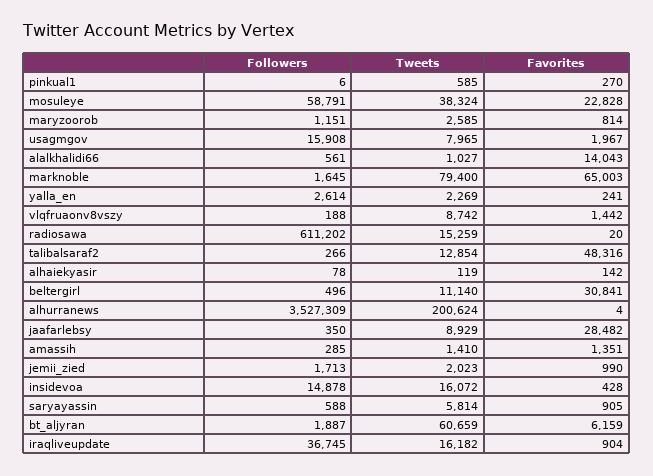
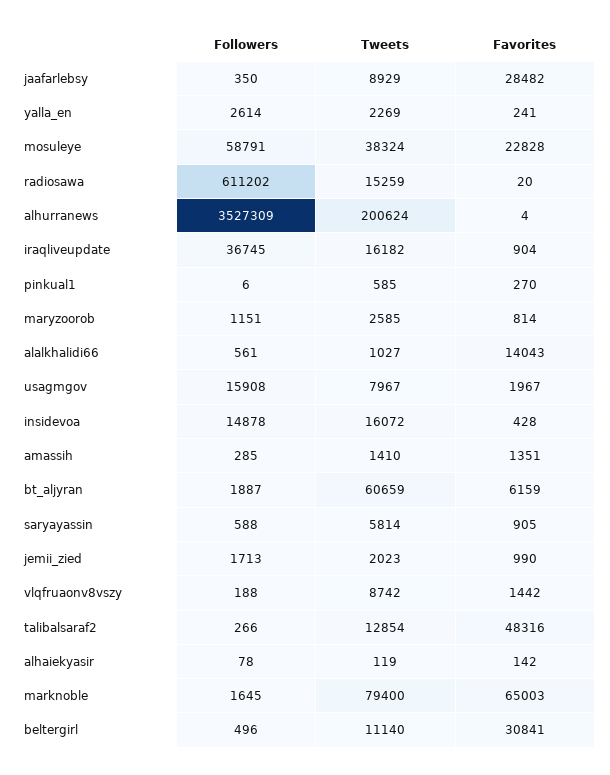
  {
    "Followers": {
      "pinkual1": 6,
      "mosuleye": 58791,
      "maryzoorob": 1151,
      "usagmgov": 15908,
      "alalkhalidi66": 561,
      "marknoble": 1645,
      "yalla_en": 2614,
      "vlqfruaonv8vszy": 188,
      "radiosawa": 611202,
      "talibalsaraf2": 266,
      "alhaiekyasir": 78,
      "beltergirl": 496,
      "alhurranews": 3527309,
      "jaafarlebsy": 350,
      "amassih": 285,
      "jemii_zied": 1713,
      "insidevoa": 14878,
      "saryayassin": 588,
      "bt_aljyran": 1887,
      "iraqliveupdate": 36745
    },
    "Tweets": {
      "pinkual1": 585,
      "mosuleye": 38324,
      "maryzoorob": 2585,
-     "usagmgov": 7965,
+     "usagmgov": 7967,
      "alalkhalidi66": 1027,
      "marknoble": 79400,
      "yalla_en": 2269,
      "vlqfruaonv8vszy": 8742,
      "radiosawa": 15259,
      "talibalsaraf2": 12854,
      "alhaiekyasir": 119,
      "beltergirl": 11140,
      "alhurranews": 200624,
      "jaafarlebsy": 8929,
      "amassih": 1410,
      "jemii_zied": 2023,
      "insidevoa": 16072,
      "saryayassin": 5814,
      "bt_aljyran": 60659,
      "iraqliveupdate": 16182
    },
    "Favorites": {
      "pinkual1": 270,
      "mosuleye": 22828,
      "maryzoorob": 814,
      "usagmgov": 1967,
      "alalkhalidi66": 14043,
      "marknoble": 65003,
      "yalla_en": 241,
      "vlqfruaonv8vszy": 1442,
      "radiosawa": 20,
      "talibalsaraf2": 48316,
      "alhaiekyasir": 142,
      "beltergirl": 30841,
      "alhurranews": 4,
      "jaafarlebsy": 28482,
      "amassih": 1351,
      "jemii_zied": 990,
      "insidevoa": 428,
      "saryayassin": 905,
      "bt_aljyran": 6159,
      "iraqliveupdate": 904
    }
  }

